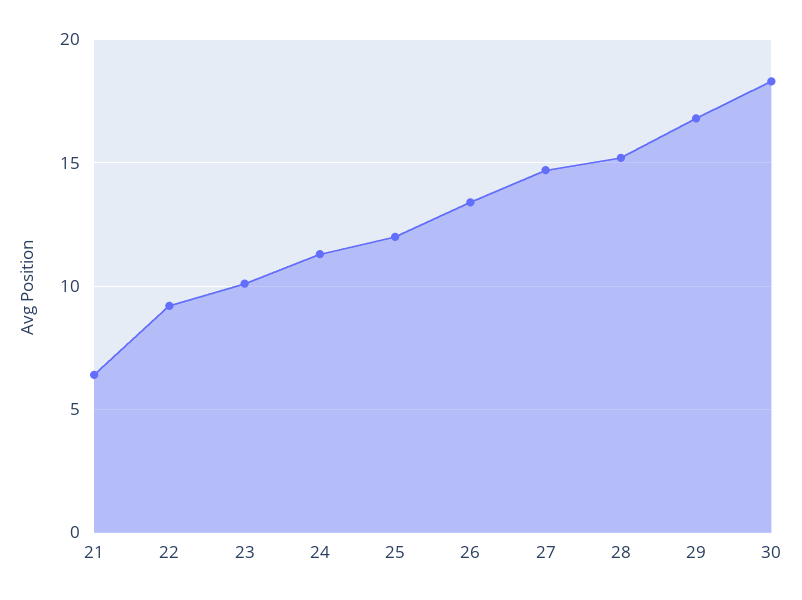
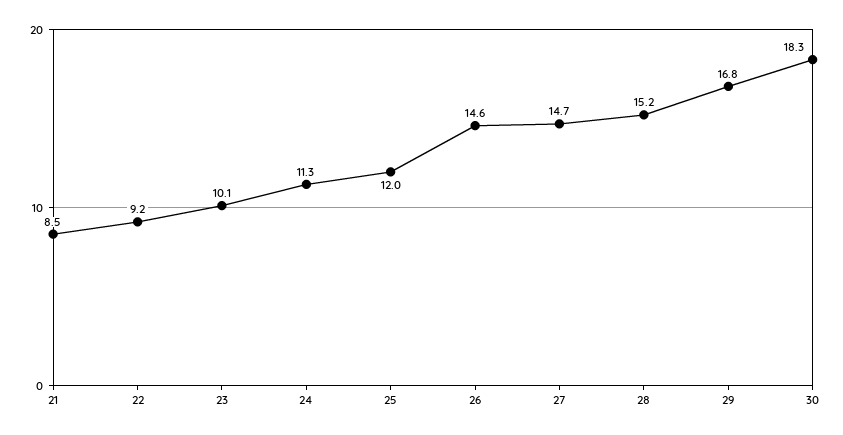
  {
-   "21": 6.5,
+   "21": 8.5,
    "22": 9.2,
    "23": 10.1,
    "24": 11.3,
    "25": 12,
-   "26": 13.5,
+   "26": 14.6,
    "27": 14.7,
    "28": 15.2,
    "29": 16.8,
    "30": 18.3
  }

